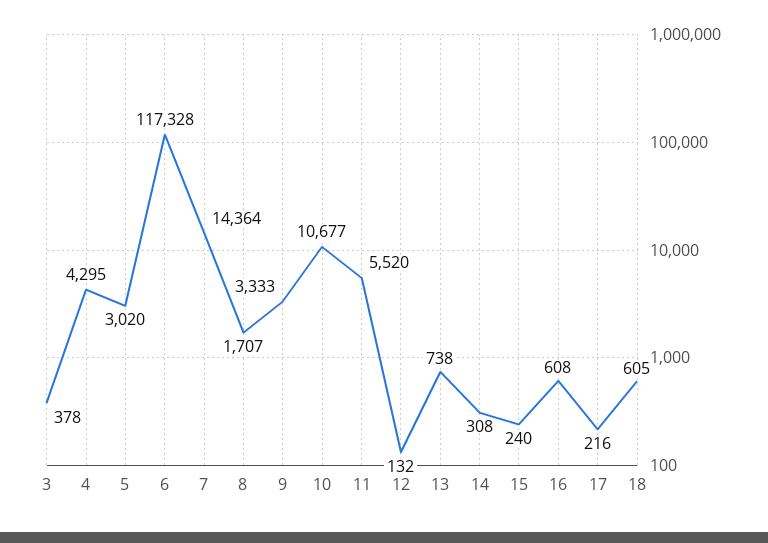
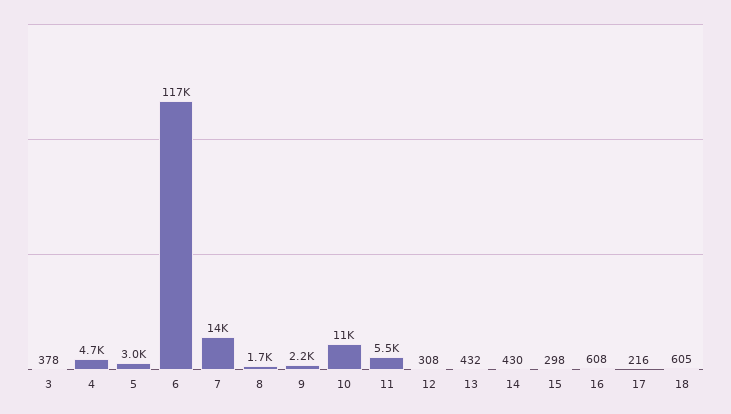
  {
    "3": 378,
-   "4": 4295,
+   "4": 4700,
    "5": 3020,
    "6": 117328,
    "7": 14364,
    "8": 1707,
-   "9": 3333,
+   "9": 2200,
    "10": 10677,
    "11": 5520,
-   "12": 132,
+   "12": 308,
-   "13": 738,
+   "13": 432,
-   "14": 308,
+   "14": 430,
-   "15": 240,
+   "15": 298,
    "16": 608,
    "17": 216,
    "18": 605
  }

